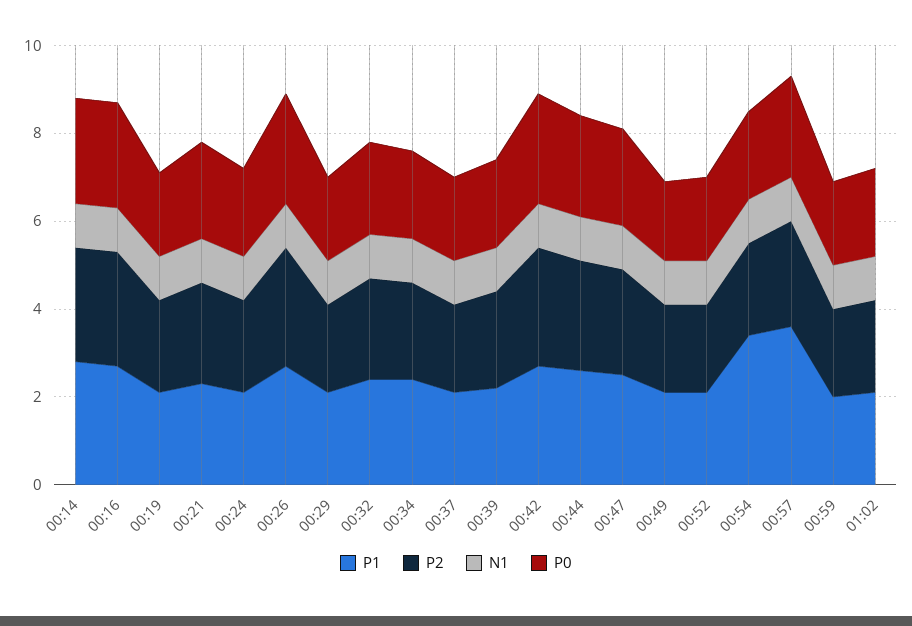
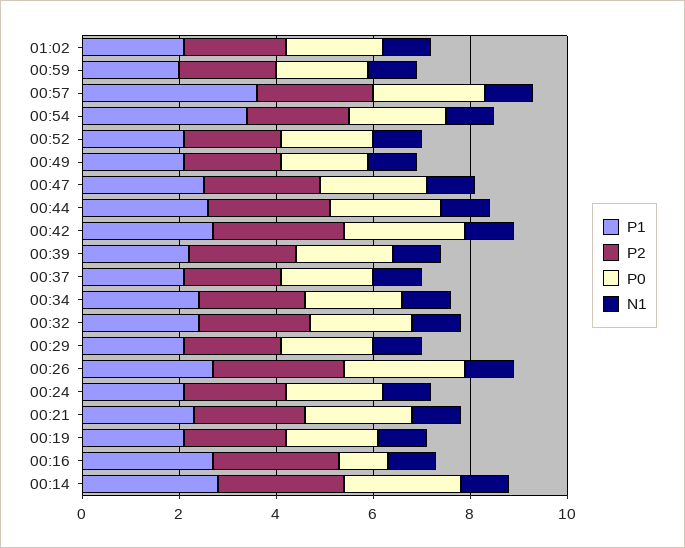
  {
    "P1": {
      "00:14": 3,
      "00:16": 2.5,
      "00:19": 2,
      "00:21": 2.5,
      "00:24": 2,
      "00:26": 2.5,
      "00:29": 2,
      "00:32": 2.5,
      "00:34": 2.5,
      "00:37": 2,
      "00:39": 2,
      "00:42": 2.5,
      "00:44": 2.5,
      "00:47": 2.5,
      "00:49": 2,
      "00:52": 2,
      "00:54": 3.5,
      "00:57": 3.5,
      "00:59": 2,
      "01:02": 2
    },
    "P2": {
      "00:14": 2.5,
      "00:16": 2.5,
      "00:19": 2,
      "00:21": 2.5,
      "00:24": 2,
      "00:26": 2.5,
      "00:29": 2,
      "00:32": 2.5,
      "00:34": 2,
      "00:37": 2,
      "00:39": 2,
      "00:42": 2.5,
      "00:44": 2.5,
      "00:47": 2.5,
      "00:49": 2,
      "00:52": 2,
      "00:54": 2,
      "00:57": 2.5,
      "00:59": 2,
      "01:02": 2
    },
    "N1": {
      "00:14": 1,
      "00:16": 1,
      "00:19": 1,
      "00:21": 1,
      "00:24": 1,
      "00:26": 1,
      "00:29": 1,
      "00:32": 1,
      "00:34": 1,
      "00:37": 1,
      "00:39": 1,
      "00:42": 1,
      "00:44": 1,
      "00:47": 1,
      "00:49": 1,
      "00:52": 1,
      "00:54": 1,
      "00:57": 1,
      "00:59": 1,
      "01:02": 1
    },
    "P0": {
      "00:14": 2.5,
-     "00:16": 2.5,
+     "00:16": 1,
      "00:19": 2,
      "00:21": 2,
      "00:24": 2,
      "00:26": 2.5,
      "00:29": 2,
      "00:32": 2,
      "00:34": 2,
      "00:37": 2,
      "00:39": 2,
      "00:42": 2.5,
      "00:44": 2.5,
      "00:47": 2,
      "00:49": 2,
      "00:52": 2,
      "00:54": 2,
      "00:57": 2.5,
      "00:59": 2,
      "01:02": 2
    }
  }

